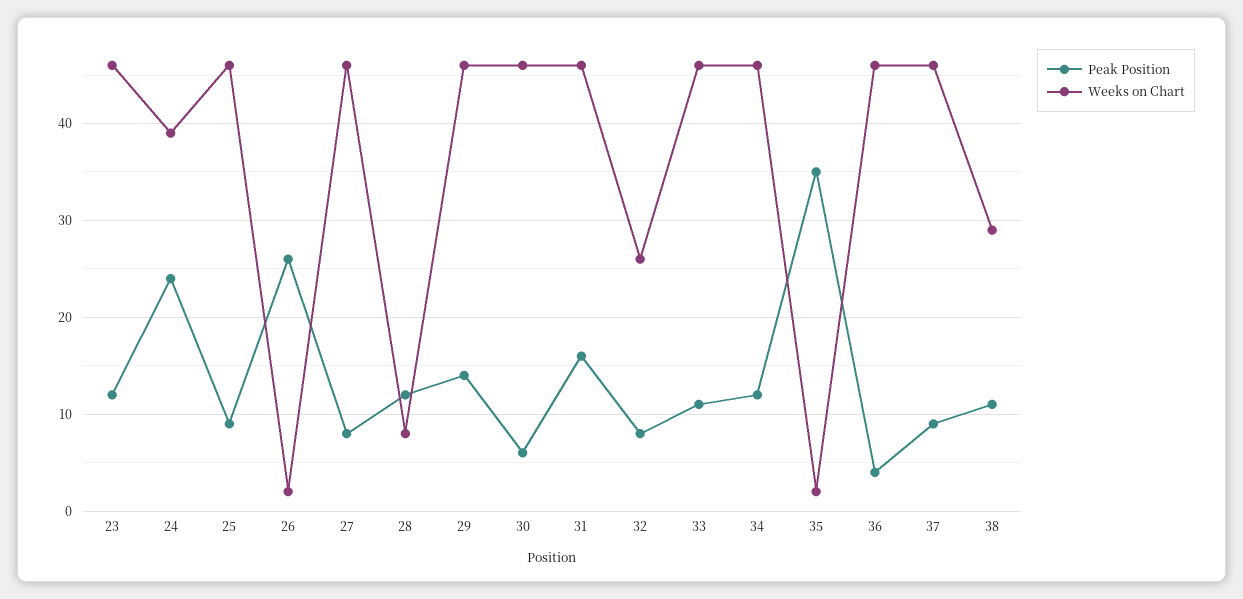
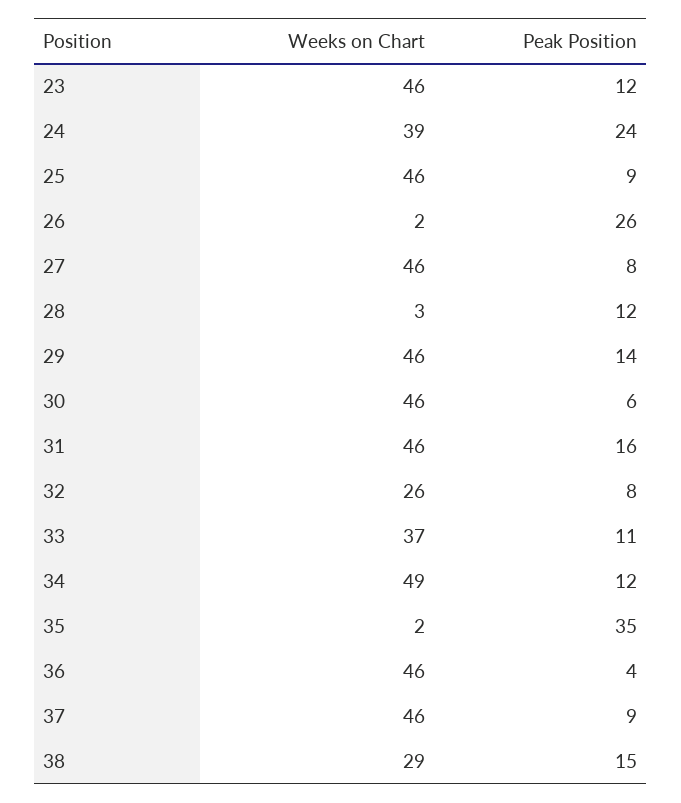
  {
    "Peak Position": {
      "23": 12,
      "24": 24,
      "25": 9,
      "26": 26,
      "27": 8,
      "28": 12,
      "29": 14,
      "30": 6,
      "31": 16,
      "32": 8,
      "33": 11,
      "34": 12,
      "35": 35,
      "36": 4,
      "37": 9,
-     "38": 11
+     "38": 15
    },
    "Weeks on Chart": {
      "23": 46,
      "24": 39,
      "25": 46,
      "26": 2,
      "27": 46,
-     "28": 8,
+     "28": 3,
      "29": 46,
      "30": 46,
      "31": 46,
      "32": 26,
-     "33": 46,
+     "33": 37,
-     "34": 46,
+     "34": 49,
      "35": 2,
      "36": 46,
      "37": 46,
      "38": 29
    }
  }

